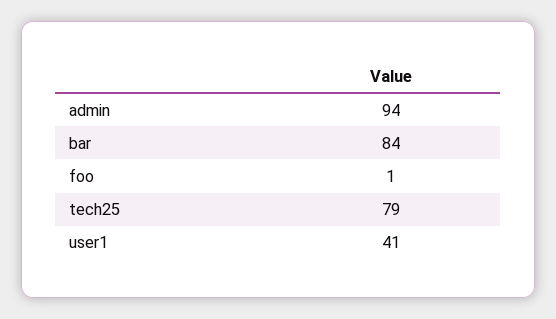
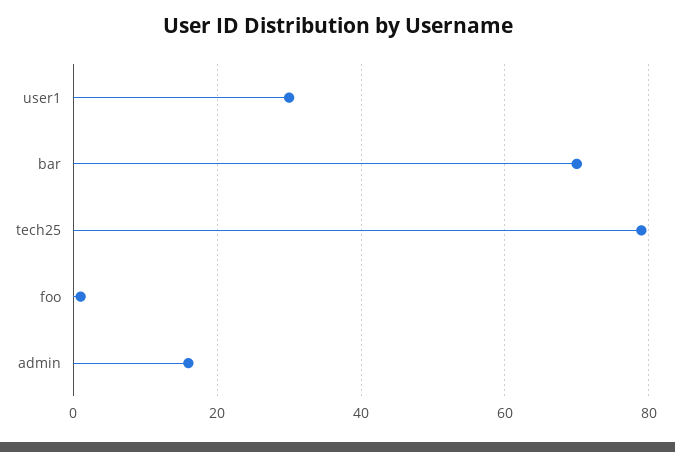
  {
-   "admin": 94,
+   "admin": 15,
-   "bar": 84,
+   "bar": 70,
    "foo": 1,
    "tech25": 79,
-   "user1": 41
+   "user1": 30
  }

